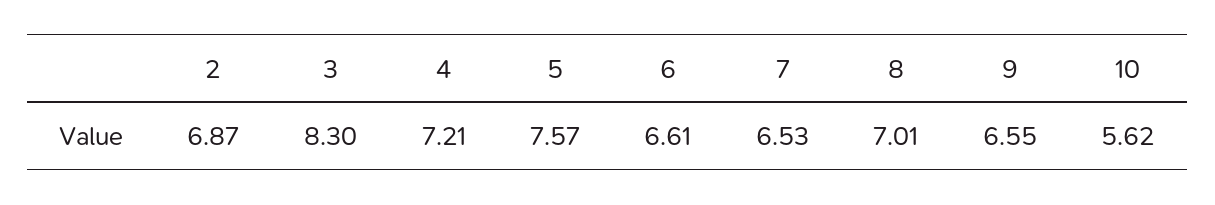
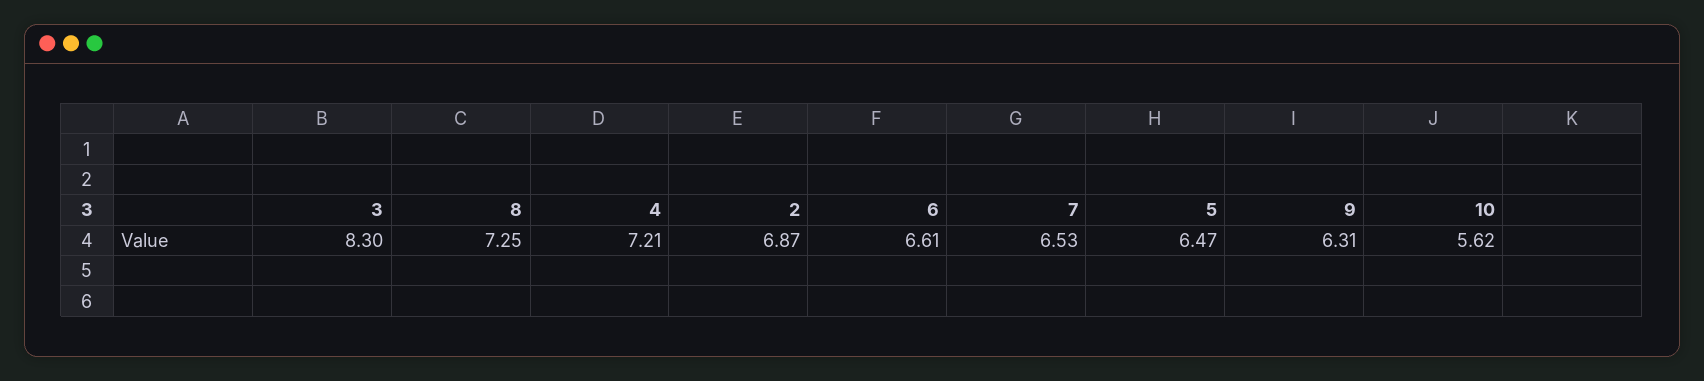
  {
    "2": 6.87,
    "3": 8.3,
    "4": 7.21,
-   "5": 7.57,
+   "5": 6.47,
    "6": 6.61,
    "7": 6.53,
-   "8": 7.01,
+   "8": 7.25,
-   "9": 6.55,
+   "9": 6.31,
    "10": 5.62
  }

